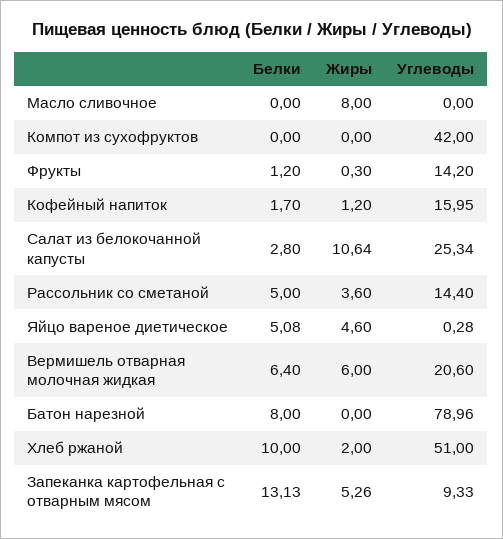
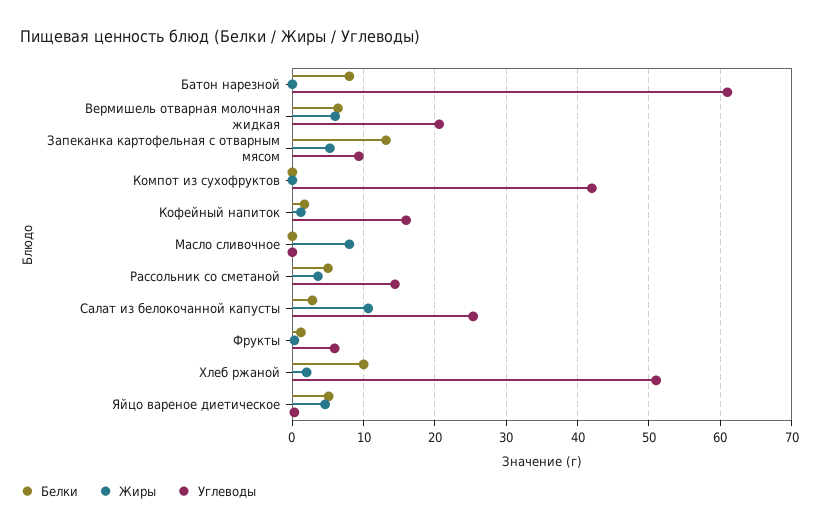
  {
    "Белки": {
      "Масло сливочное": 0,
      "Компот из сухофруктов": 0,
      "Фрукты": 1.2,
      "Кофейный напиток": 1.7,
      "Салат из белокочанной капусты": 2.8,
      "Рассольник со сметаной": 5,
      "Яйцо вареное диетическое": 5.08,
      "Вермишель отварная молочная жидкая": 6.4,
      "Батон нарезной": 8,
      "Хлеб ржаной": 10,
      "Запеканка картофельная с отварным мясом": 13.13
    },
    "Жиры": {
      "Масло сливочное": 8,
      "Компот из сухофруктов": 0,
      "Фрукты": 0.3,
      "Кофейный напиток": 1.2,
      "Салат из белокочанной капусты": 10.64,
      "Рассольник со сметаной": 3.6,
      "Яйцо вареное диетическое": 4.6,
      "Вермишель отварная молочная жидкая": 6,
      "Батон нарезной": 0,
      "Хлеб ржаной": 2,
      "Запеканка картофельная с отварным мясом": 5.26
    },
    "Углеводы": {
      "Масло сливочное": 0,
      "Компот из сухофруктов": 42,
-     "Фрукты": 14.2,
+     "Фрукты": 6,
      "Кофейный напиток": 15.95,
      "Салат из белокочанной капусты": 25.34,
      "Рассольник со сметаной": 14.4,
      "Яйцо вареное диетическое": 0.28,
      "Вермишель отварная молочная жидкая": 20.6,
-     "Батон нарезной": 78.96,
+     "Батон нарезной": 61,
      "Хлеб ржаной": 51,
      "Запеканка картофельная с отварным мясом": 9.33
    }
  }

